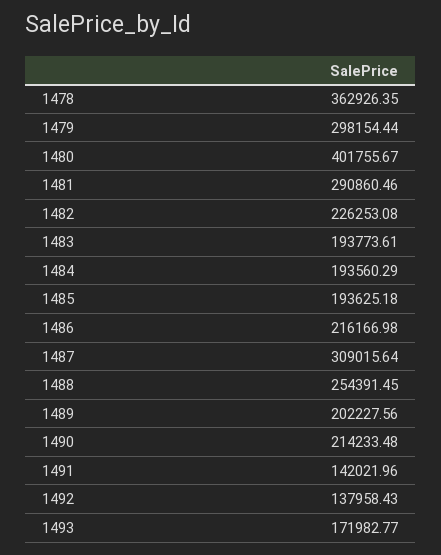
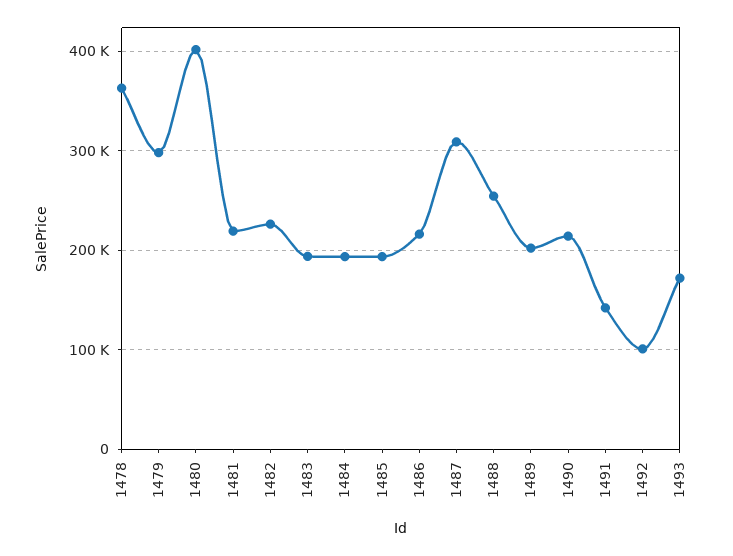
  {
    "1478": 362926.35,
    "1479": 298154.44,
    "1480": 401755.67,
-   "1481": 290860.46,
+   "1481": 220000,
    "1482": 226253.08,
    "1483": 193773.61,
    "1484": 193560.29,
    "1485": 193625.18,
    "1486": 216166.98,
    "1487": 309015.64,
    "1488": 254391.45,
    "1489": 202227.56,
    "1490": 214233.48,
    "1491": 142021.96,
-   "1492": 137958.43,
+   "1492": 100000,
    "1493": 171982.77
  }

